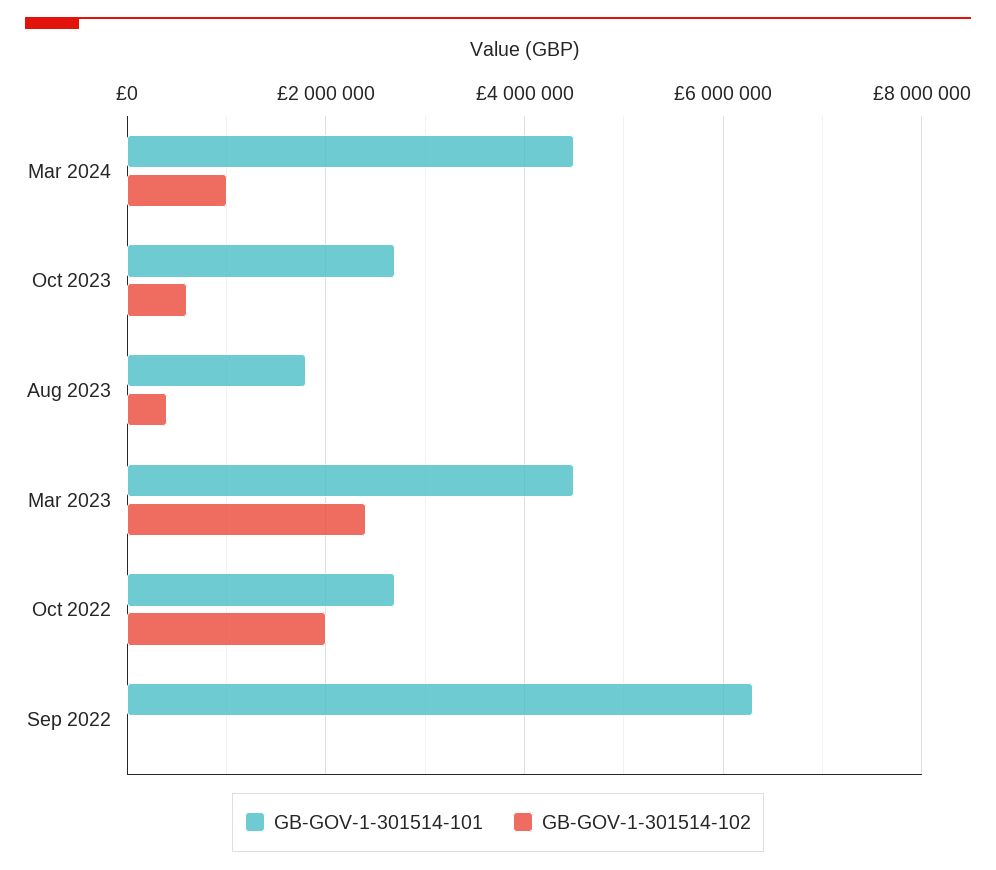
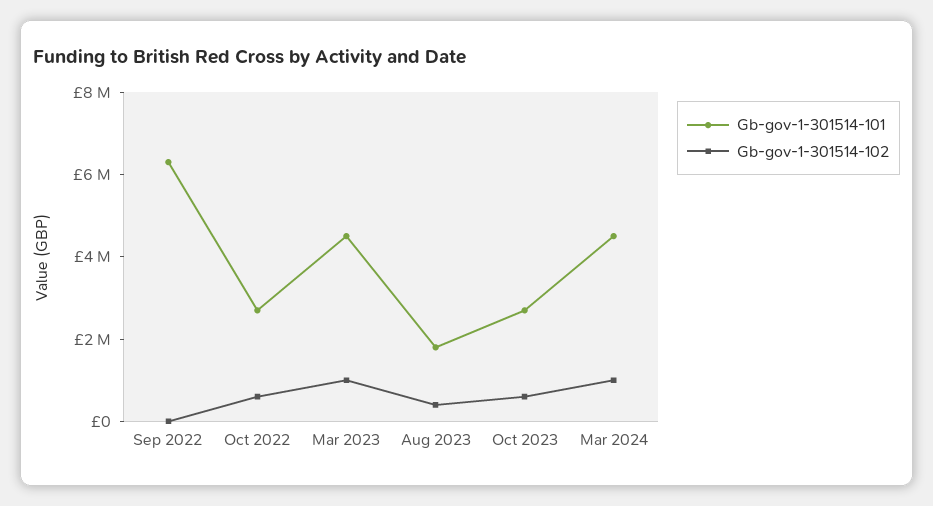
  {
    "GB-GOV-1-301514-101": {
      "Mar 2024": 4600000,
      "Oct 2023": 2800000,
      "Aug 2023": 1800000,
      "Mar 2023": 4600000,
      "Oct 2022": 2800000,
      "Sep 2022": 6400000
    },
    "GB-GOV-1-301514-102": {
      "Mar 2024": 1000000,
      "Oct 2023": 600000,
      "Aug 2023": 400000,
-     "Mar 2023": 2400000,
+     "Mar 2023": 1000000,
-     "Oct 2022": 2000000,
+     "Oct 2022": 500000,
      "Sep 2022": 0
    }
  }

